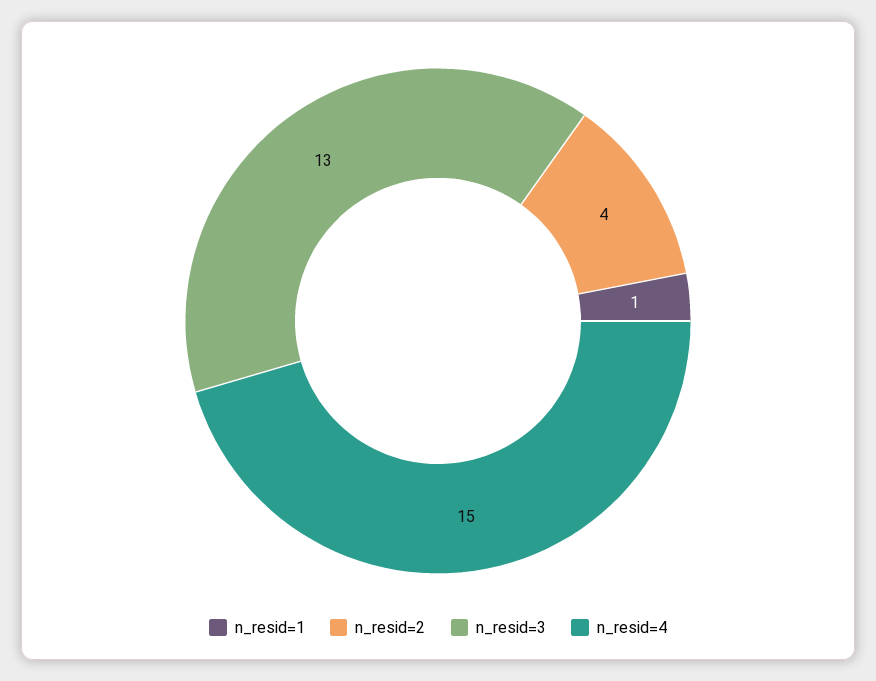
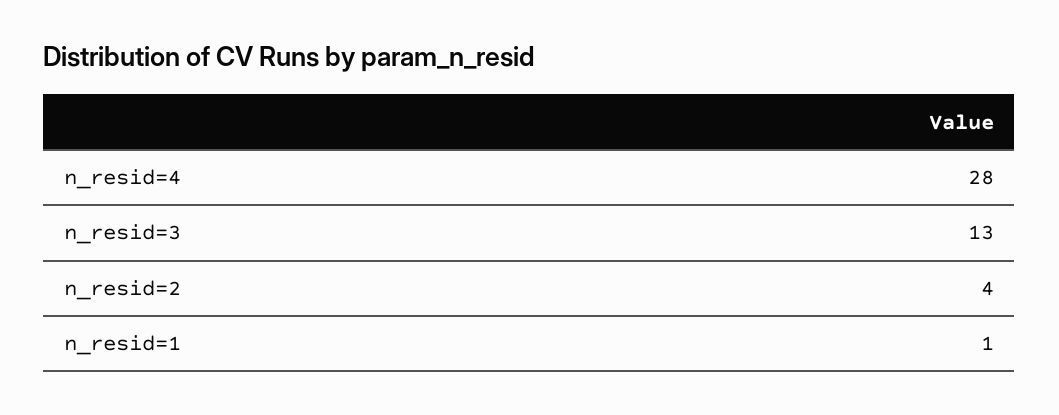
  {
    "n_resid=1": 1,
    "n_resid=2": 4,
    "n_resid=3": 13,
-   "n_resid=4": 15
+   "n_resid=4": 28
  }

